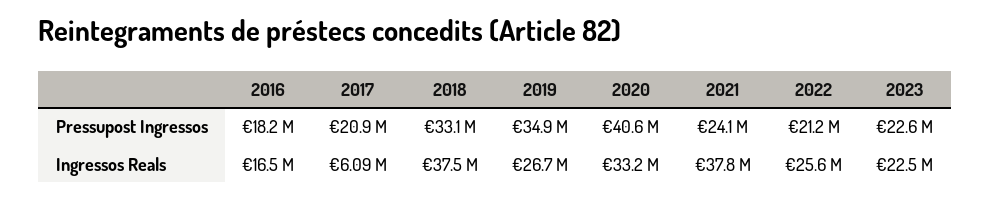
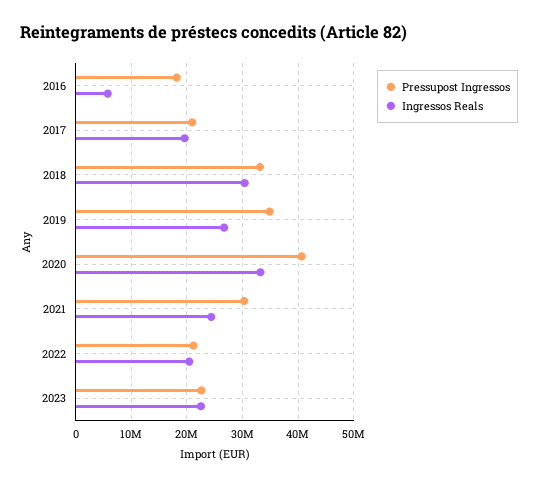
  {
    "Pressupost Ingressos": {
      "2016": 18200000,
      "2017": 20900000,
      "2018": 33100000,
      "2019": 34900000,
      "2020": 40600000,
-     "2021": 24100000,
+     "2021": 30000000,
      "2022": 21200000,
      "2023": 22600000
    },
    "Ingressos Reals": {
-     "2016": 16500000,
+     "2016": 6000000,
-     "2017": 6090000,
+     "2017": 20000000,
-     "2018": 37500000,
+     "2018": 30000000,
      "2019": 26700000,
      "2020": 33200000,
-     "2021": 37800000,
+     "2021": 24000000,
-     "2022": 25600000,
+     "2022": 20000000,
      "2023": 22500000
    }
  }

